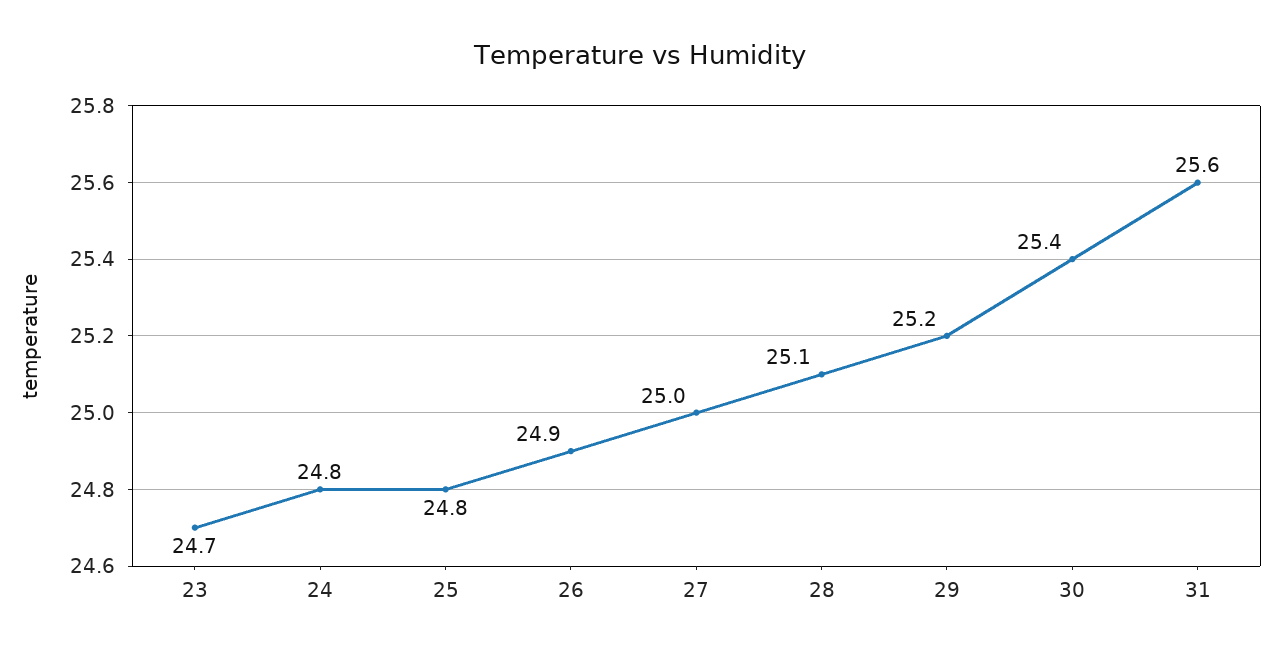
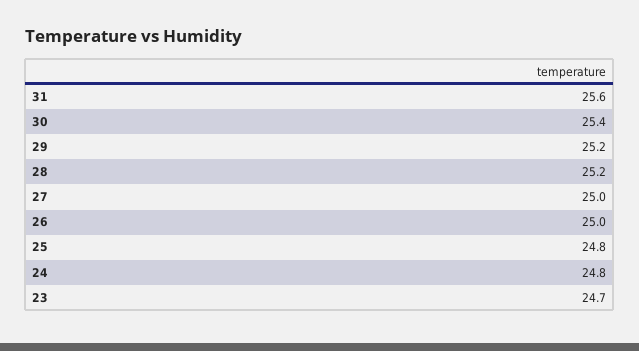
  {
    "23": 24.7,
    "24": 24.8,
    "25": 24.8,
-   "26": 24.9,
+   "26": 25,
    "27": 25,
-   "28": 25.1,
+   "28": 25.2,
    "29": 25.2,
    "30": 25.4,
    "31": 25.6
  }

